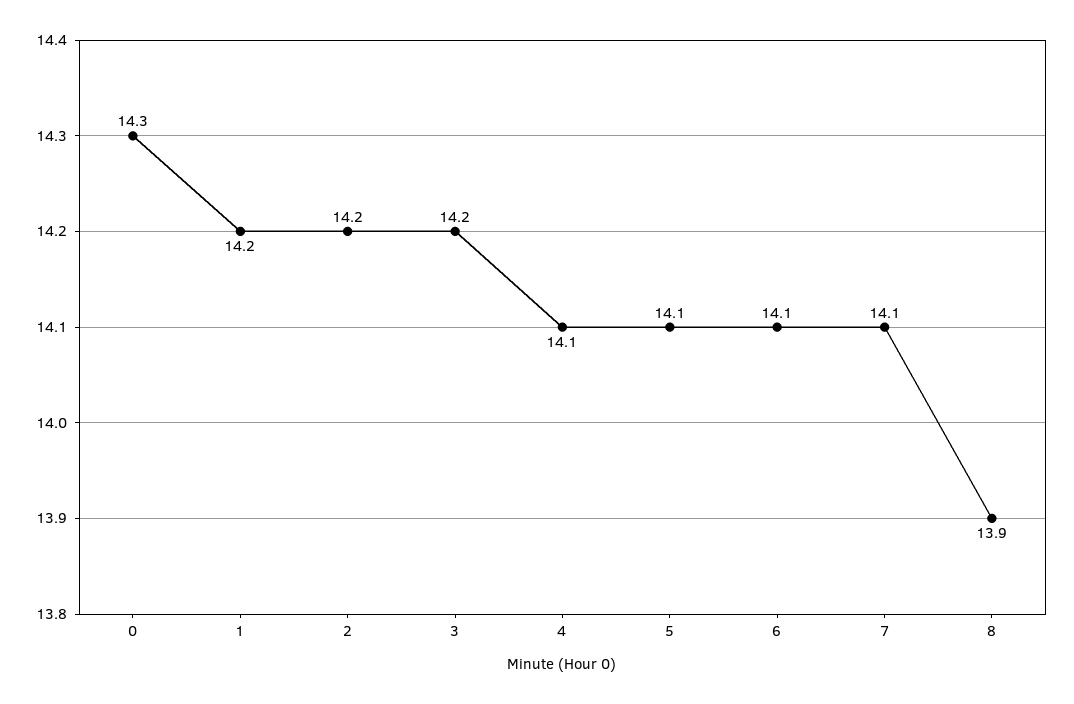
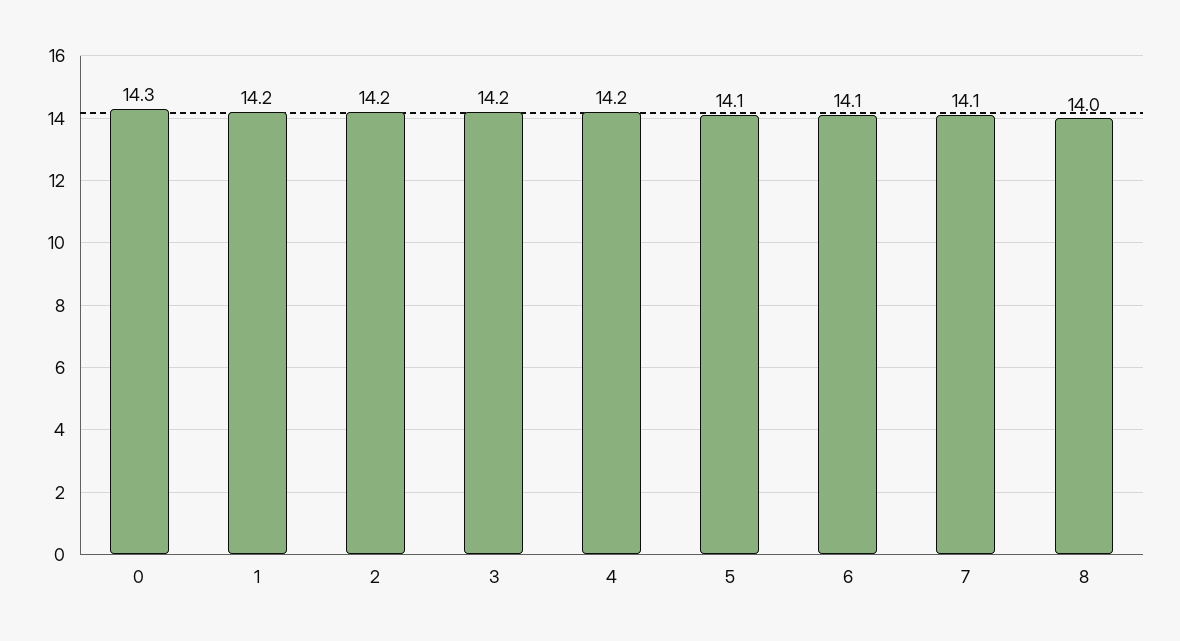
  {
    "0": 14.3,
    "1": 14.2,
    "2": 14.2,
    "3": 14.2,
-   "4": 14.1,
+   "4": 14.2,
    "5": 14.1,
    "6": 14.1,
    "7": 14.1,
-   "8": 13.9
+   "8": 14
  }

